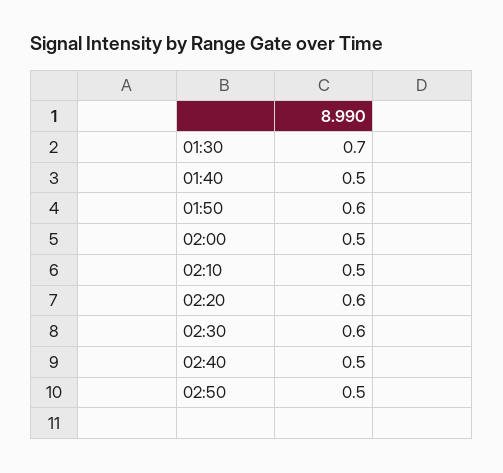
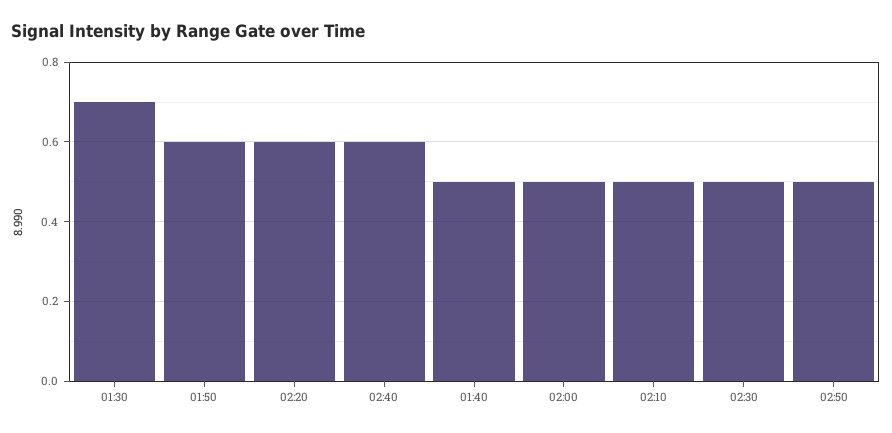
  {
    "01:30": 0.7,
    "01:40": 0.5,
    "01:50": 0.6,
    "02:00": 0.5,
    "02:10": 0.5,
    "02:20": 0.6,
-   "02:30": 0.6,
+   "02:30": 0.5,
-   "02:40": 0.5,
+   "02:40": 0.6,
    "02:50": 0.5
  }

